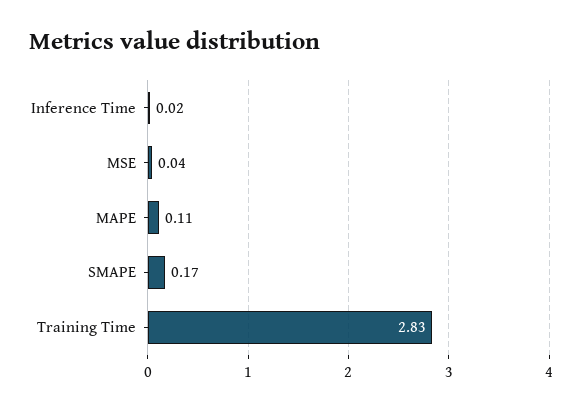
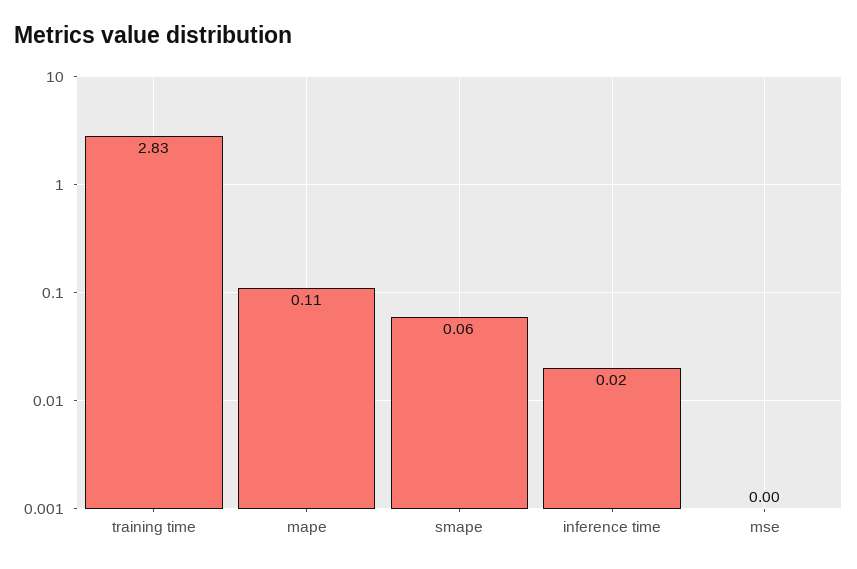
  {
    "Inference Time": 0.02,
-   "MSE": 0.04,
+   "MSE": 0,
    "MAPE": 0.11,
-   "SMAPE": 0.17,
+   "SMAPE": 0.06,
    "Training Time": 2.83
  }

